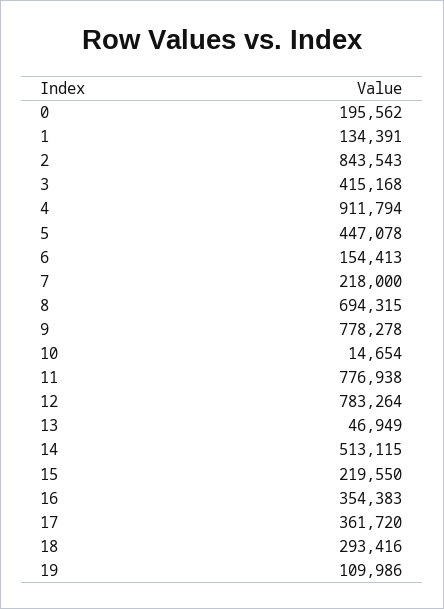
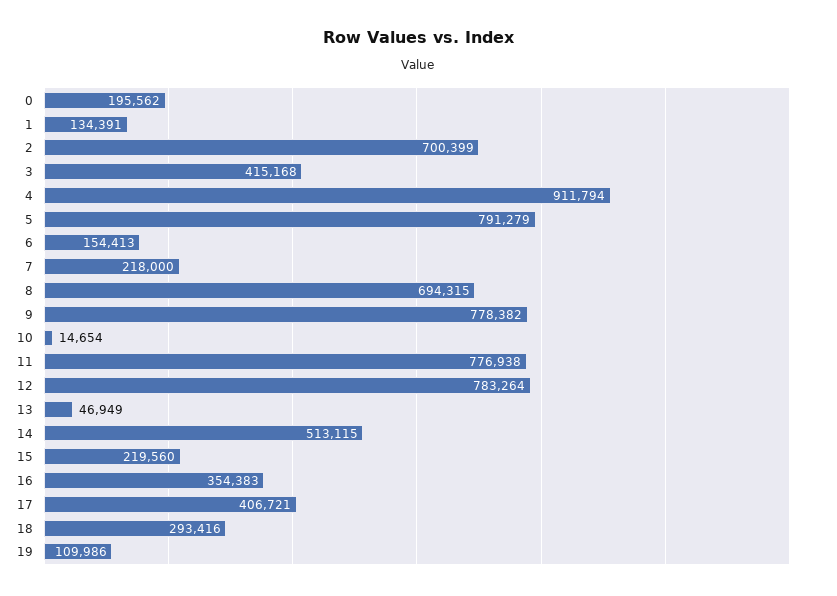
  {
    "0": 195562,
    "1": 134391,
-   "2": 843543,
+   "2": 700399,
    "3": 415168,
    "4": 911794,
-   "5": 447078,
+   "5": 791279,
    "6": 154413,
    "7": 218000,
    "8": 694315,
-   "9": 778278,
+   "9": 778382,
    "10": 14654,
    "11": 776938,
    "12": 783264,
    "13": 46949,
    "14": 513115,
-   "15": 219550,
+   "15": 219560,
    "16": 354383,
-   "17": 361720,
+   "17": 406721,
    "18": 293416,
    "19": 109986
  }

